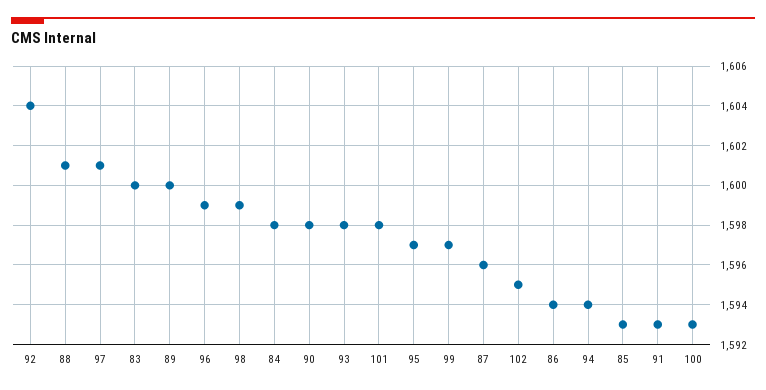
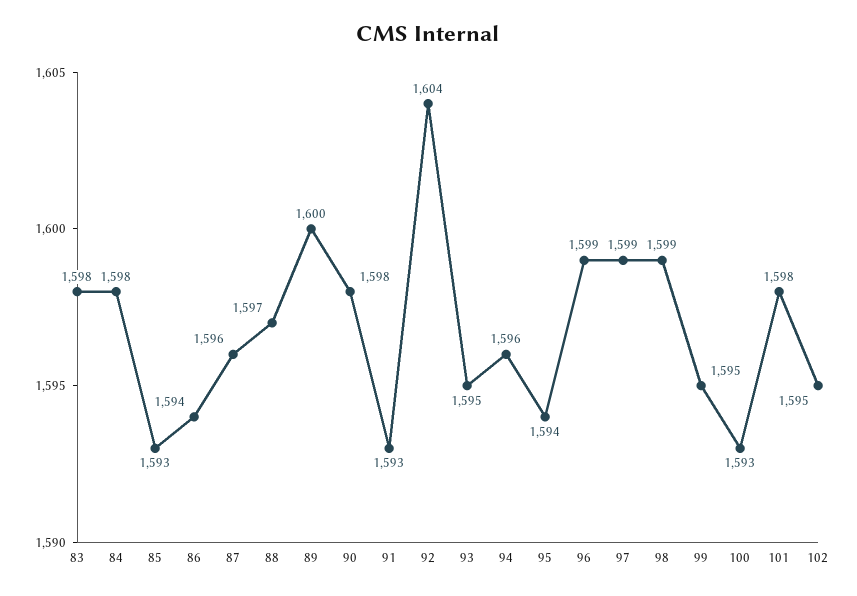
  {
    "92": 1604,
-   "88": 1601,
+   "88": 1597,
-   "97": 1601,
+   "97": 1599,
-   "83": 1600,
+   "83": 1598,
    "89": 1600,
    "96": 1599,
    "98": 1599,
    "84": 1598,
    "90": 1598,
-   "93": 1598,
+   "93": 1595,
    "101": 1598,
-   "95": 1597,
+   "95": 1594,
-   "99": 1597,
+   "99": 1595,
    "87": 1596,
    "102": 1595,
    "86": 1594,
-   "94": 1594,
+   "94": 1596,
    "85": 1593,
    "91": 1593,
    "100": 1593
  }

